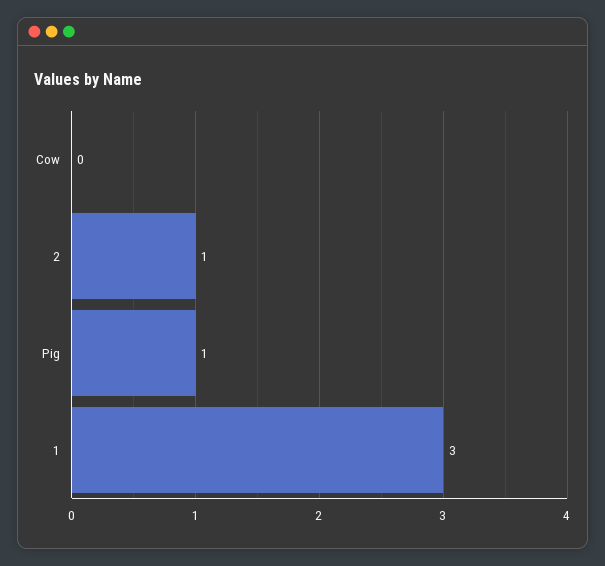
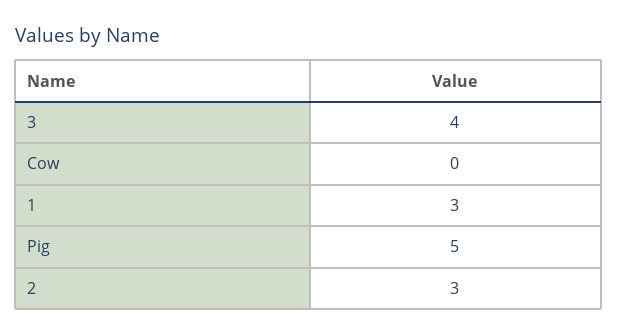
  {
    "Cow": 0,
-   "2": 1,
+   "2": 3,
-   "Pig": 1,
+   "Pig": 5,
-   "1": 3
+   "1": 3,
+   "3": 4
  }

